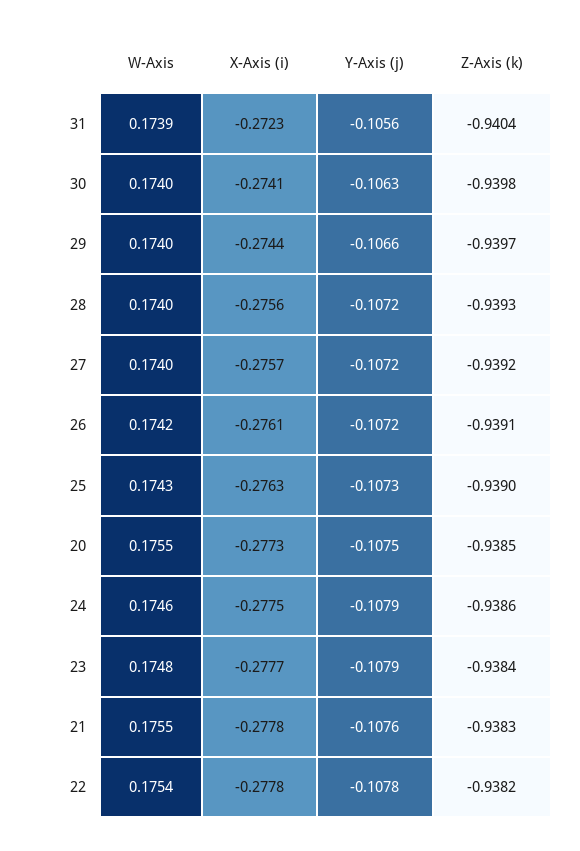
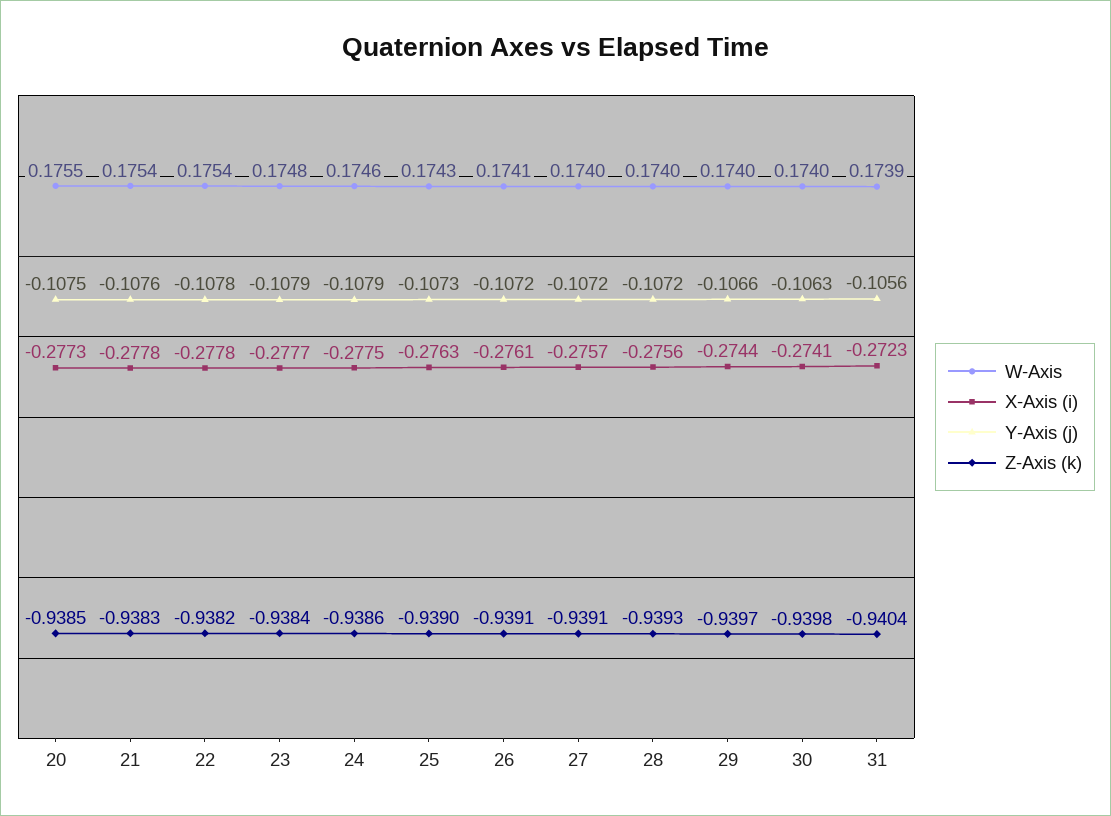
  {
    "W-Axis": {
      "31": 0.1739,
      "30": 0.174,
      "29": 0.174,
      "28": 0.174,
      "27": 0.174,
-     "26": 0.1742,
+     "26": 0.1741,
      "25": 0.1743,
      "20": 0.1755,
      "24": 0.1746,
      "23": 0.1748,
-     "21": 0.1755,
+     "21": 0.1754,
      "22": 0.1754
    },
    "X-Axis (i)": {
      "31": -0.2723,
      "30": -0.2741,
      "29": -0.2744,
      "28": -0.2756,
      "27": -0.2757,
      "26": -0.2761,
      "25": -0.2763,
      "20": -0.2773,
      "24": -0.2775,
      "23": -0.2777,
      "21": -0.2778,
      "22": -0.2778
    },
    "Y-Axis (j)": {
      "31": -0.1056,
      "30": -0.1063,
      "29": -0.1066,
      "28": -0.1072,
      "27": -0.1072,
      "26": -0.1072,
      "25": -0.1073,
      "20": -0.1075,
      "24": -0.1079,
      "23": -0.1079,
      "21": -0.1076,
      "22": -0.1078
    },
    "Z-Axis (k)": {
      "31": -0.9404,
      "30": -0.9398,
      "29": -0.9397,
      "28": -0.9393,
-     "27": -0.9392,
+     "27": -0.9391,
      "26": -0.9391,
      "25": -0.939,
      "20": -0.9385,
      "24": -0.9386,
      "23": -0.9384,
      "21": -0.9383,
      "22": -0.9382
    }
  }

